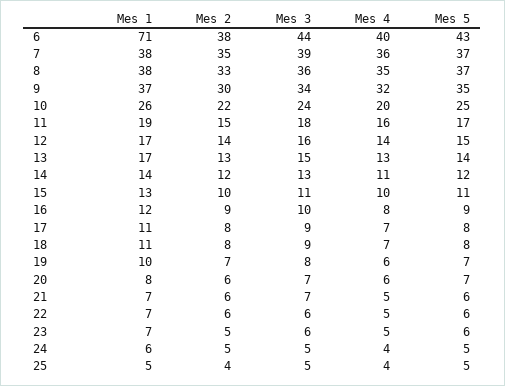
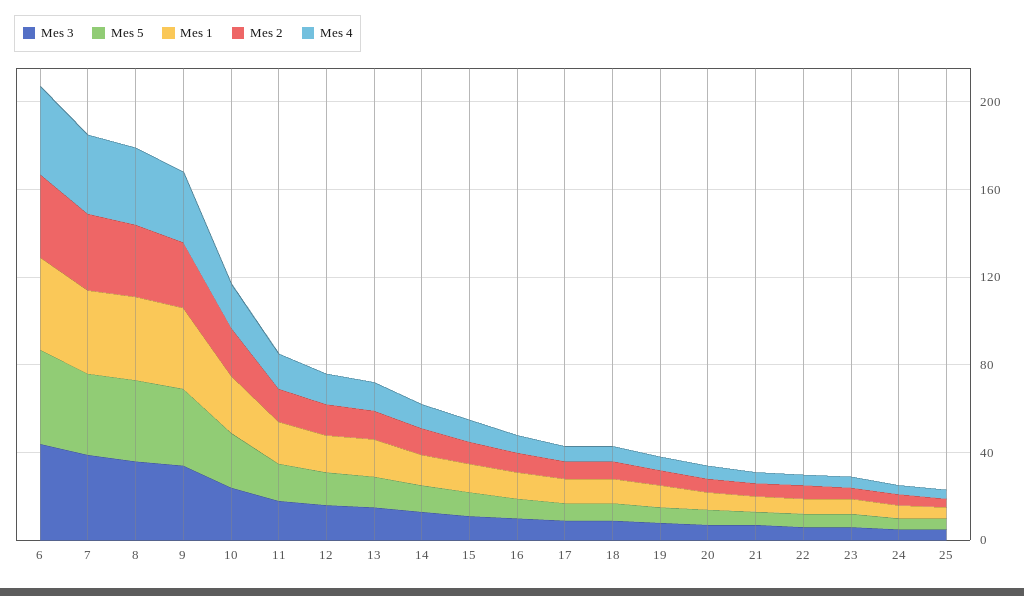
  {
    "Mes 1": {
-     "6": 71,
+     "6": 40,
      "7": 38,
      "8": 38,
      "9": 37,
      "10": 26,
      "11": 19,
      "12": 17,
      "13": 17,
      "14": 14,
      "15": 13,
      "16": 12,
      "17": 11,
      "18": 11,
      "19": 10,
      "20": 8,
      "21": 7,
      "22": 7,
      "23": 7,
      "24": 6,
      "25": 5
    },
    "Mes 2": {
      "6": 38,
      "7": 35,
      "8": 33,
      "9": 30,
      "10": 22,
      "11": 15,
      "12": 14,
      "13": 13,
      "14": 12,
      "15": 10,
      "16": 9,
      "17": 8,
      "18": 8,
      "19": 7,
      "20": 6,
      "21": 6,
      "22": 6,
      "23": 5,
      "24": 5,
      "25": 4
    },
    "Mes 3": {
      "6": 44,
      "7": 39,
      "8": 36,
      "9": 34,
      "10": 24,
      "11": 18,
      "12": 16,
      "13": 15,
      "14": 13,
      "15": 11,
      "16": 10,
      "17": 9,
      "18": 9,
      "19": 8,
      "20": 7,
      "21": 7,
      "22": 6,
      "23": 6,
      "24": 5,
      "25": 5
    },
    "Mes 4": {
      "6": 40,
      "7": 36,
      "8": 35,
      "9": 32,
      "10": 20,
      "11": 16,
      "12": 14,
      "13": 13,
      "14": 11,
      "15": 10,
      "16": 8,
      "17": 7,
      "18": 7,
      "19": 6,
      "20": 6,
      "21": 5,
      "22": 5,
      "23": 5,
      "24": 4,
      "25": 4
    },
    "Mes 5": {
      "6": 43,
      "7": 37,
      "8": 37,
      "9": 35,
      "10": 25,
      "11": 17,
      "12": 15,
      "13": 14,
      "14": 12,
      "15": 11,
      "16": 9,
      "17": 8,
      "18": 8,
      "19": 7,
      "20": 7,
      "21": 6,
      "22": 6,
      "23": 6,
      "24": 5,
      "25": 5
    }
  }

